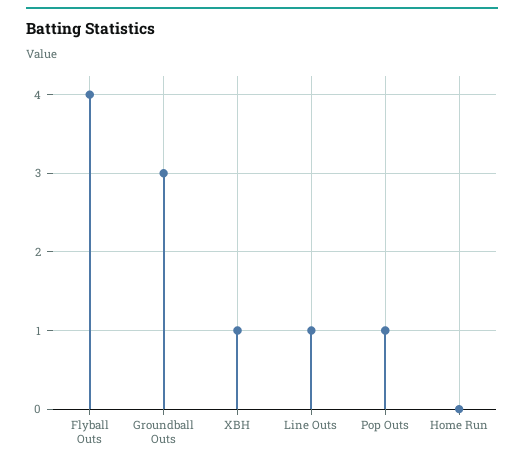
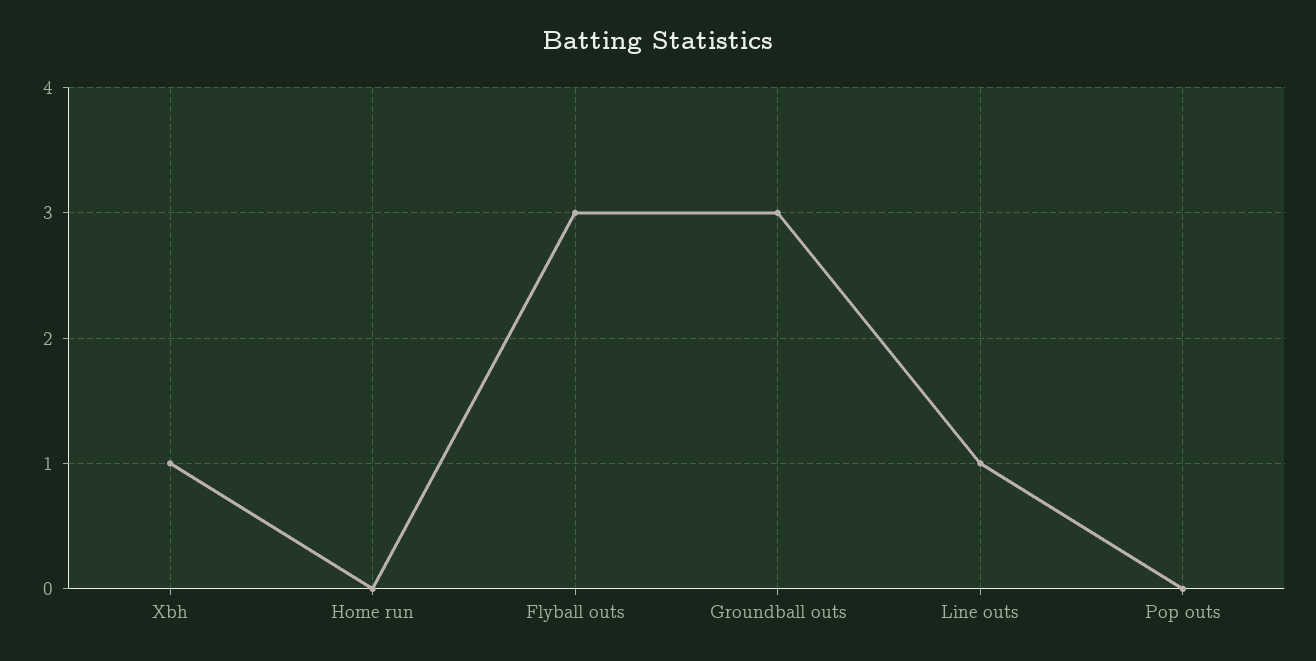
  {
-   "Flyball Outs": 4,
+   "Flyball Outs": 3,
    "Groundball Outs": 3,
    "XBH": 1,
    "Line Outs": 1,
-   "Pop Outs": 1,
+   "Pop Outs": 0,
    "Home Run": 0
  }

